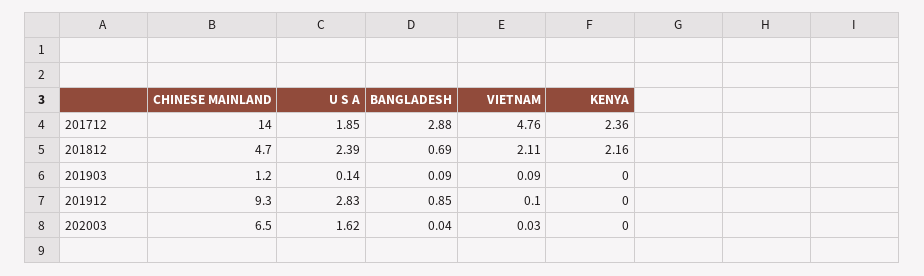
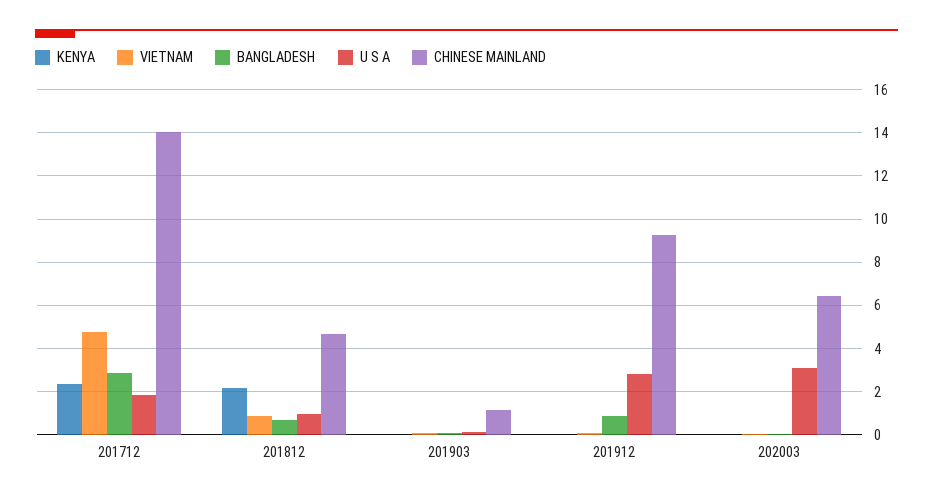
  {
    "CHINESE MAINLAND": {
      "201712": 14,
      "201812": 4.7,
      "201903": 1.2,
      "201912": 9.3,
      "202003": 6.5
    },
    "U S A": {
      "201712": 1.85,
-     "201812": 2.39,
+     "201812": 1,
      "201903": 0.14,
      "201912": 2.83,
-     "202003": 1.62
+     "202003": 3
    },
    "BANGLADESH": {
      "201712": 2.88,
      "201812": 0.69,
      "201903": 0.09,
      "201912": 0.85,
      "202003": 0.04
    },
    "VIETNAM": {
      "201712": 4.76,
-     "201812": 2.11,
+     "201812": 1,
      "201903": 0.09,
      "201912": 0.1,
      "202003": 0.03
    },
    "KENYA": {
      "201712": 2.36,
      "201812": 2.16,
      "201903": 0,
      "201912": 0,
      "202003": 0
    }
  }

